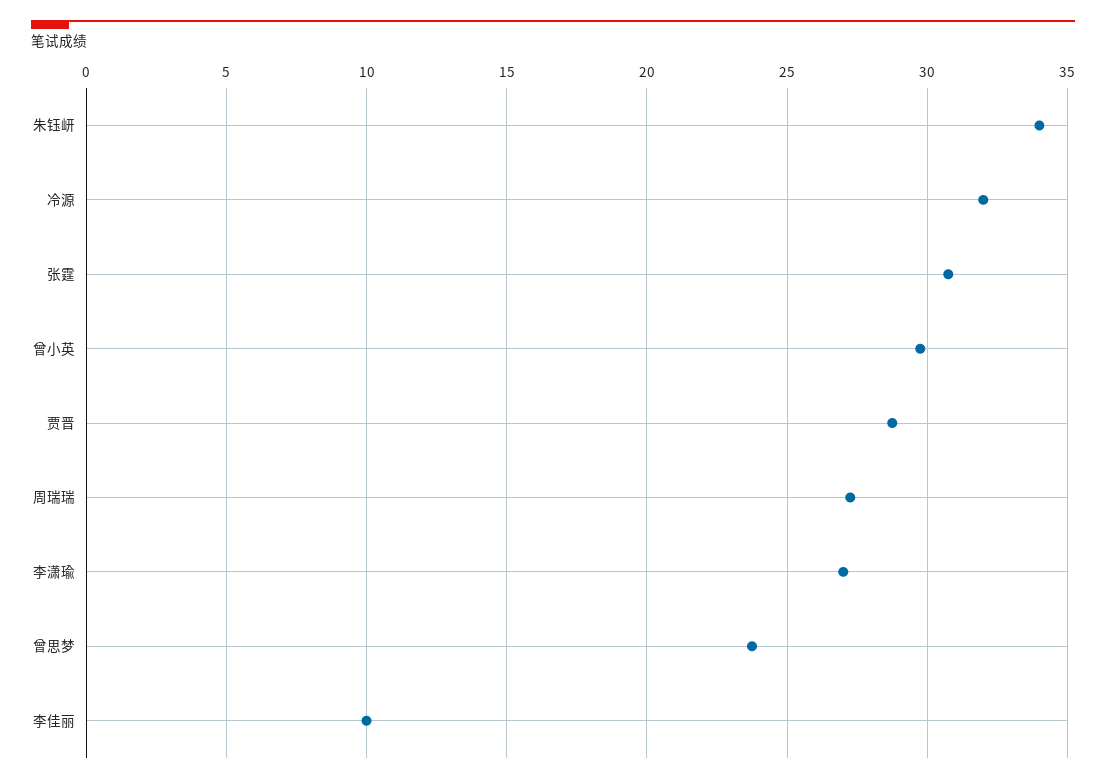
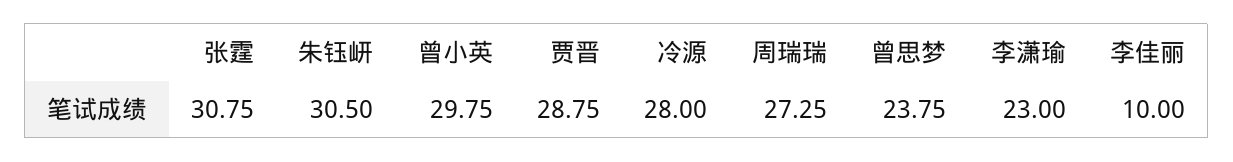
  {
-   "朱钰岍": 34,
+   "朱钰岍": 30.5,
-   "冷源": 32,
+   "冷源": 28,
    "张霆": 30.75,
    "曾小英": 29.75,
    "贾晋": 28.75,
    "周瑞瑞": 27.25,
-   "李潇瑜": 27,
+   "李潇瑜": 23,
    "曾思梦": 23.75,
    "李佳丽": 10
  }

